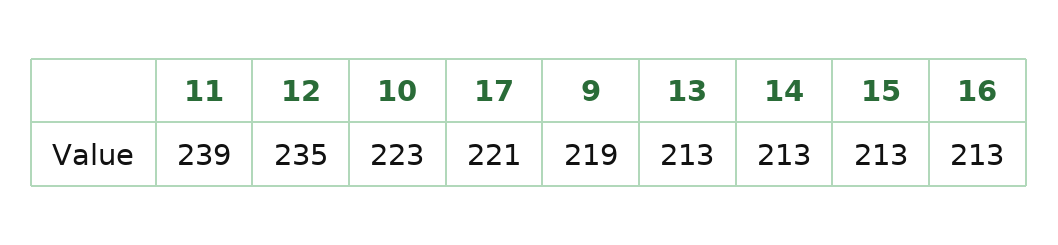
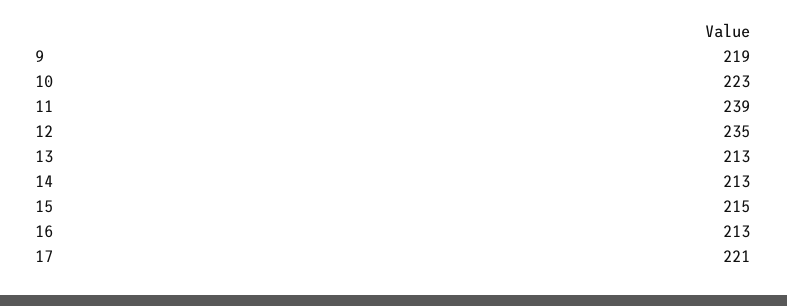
  {
    "11": 239,
    "12": 235,
    "10": 223,
    "17": 221,
    "9": 219,
    "13": 213,
    "14": 213,
-   "15": 213,
+   "15": 215,
    "16": 213
  }

